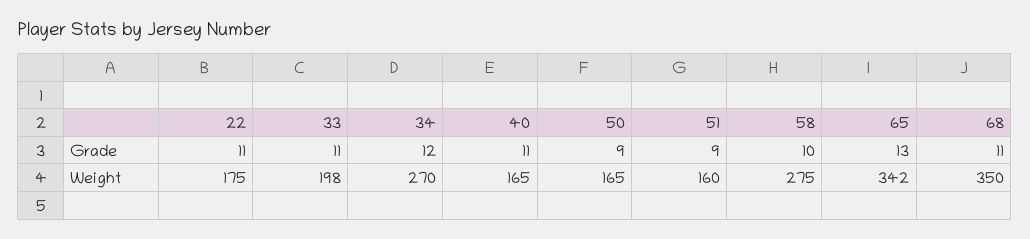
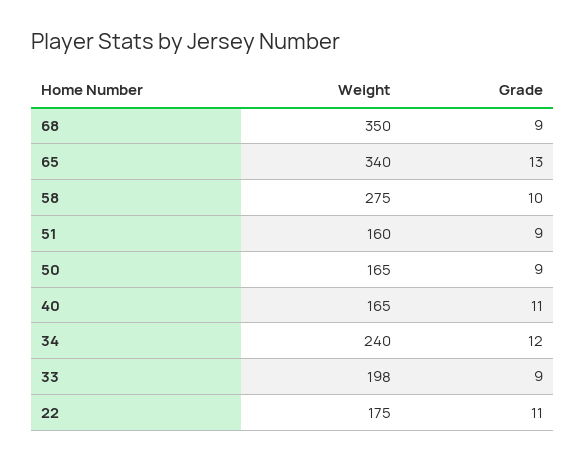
  {
    "22": {
      "Grade": 11,
      "Weight": 175
    },
    "33": {
-     "Grade": 11,
+     "Grade": 9,
      "Weight": 198
    },
    "34": {
      "Grade": 12,
-     "Weight": 270
+     "Weight": 240
    },
    "40": {
      "Grade": 11,
      "Weight": 165
    },
    "50": {
      "Grade": 9,
      "Weight": 165
    },
    "51": {
      "Grade": 9,
      "Weight": 160
    },
    "58": {
      "Grade": 10,
      "Weight": 275
    },
    "65": {
      "Grade": 13,
-     "Weight": 342
+     "Weight": 340
    },
    "68": {
-     "Grade": 11,
+     "Grade": 9,
      "Weight": 350
    }
  }

